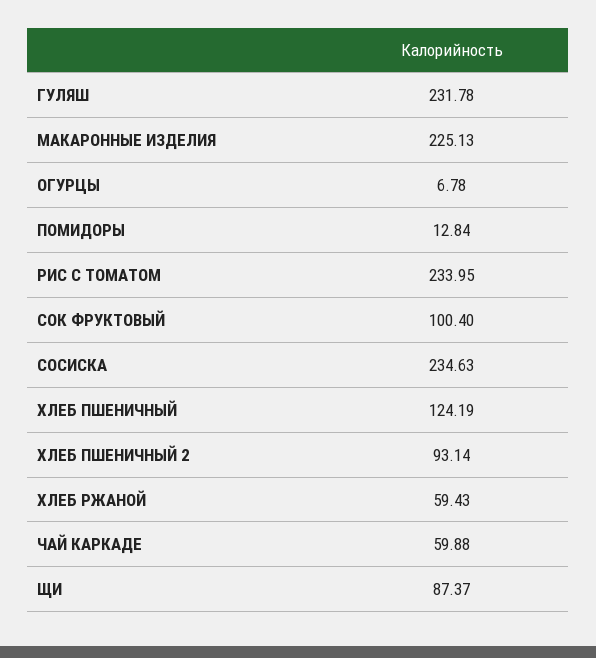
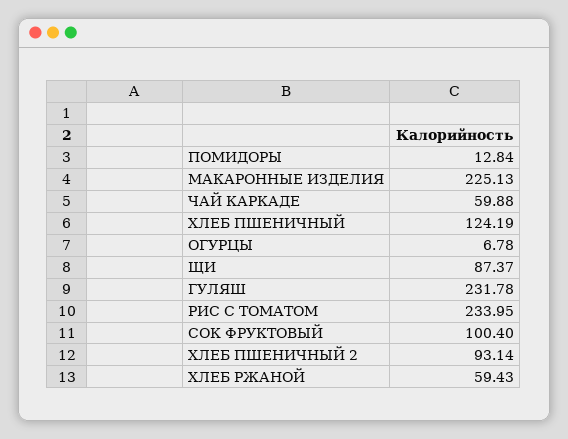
  {
    "ГУЛЯШ": 231.78,
    "МАКАРОННЫЕ ИЗДЕЛИЯ": 225.13,
    "ОГУРЦЫ": 6.78,
    "ПОМИДОРЫ": 12.84,
    "РИС С ТОМАТОМ": 233.95,
    "СОК ФРУКТОВЫЙ": 100.4,
-   "СОСИСКА": 234.63,
    "ХЛЕБ ПШЕНИЧНЫЙ": 124.19,
    "ХЛЕБ ПШЕНИЧНЫЙ 2": 93.14,
    "ХЛЕБ РЖАНОЙ": 59.43,
    "ЧАЙ КАРКАДЕ": 59.88,
    "ЩИ": 87.37
  }

